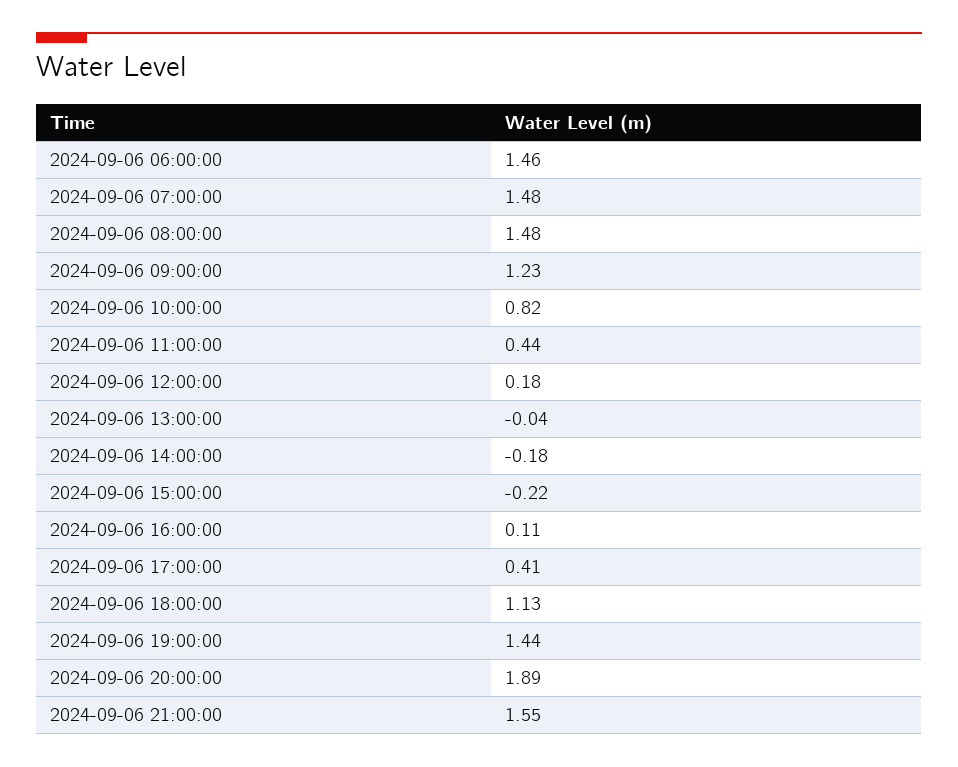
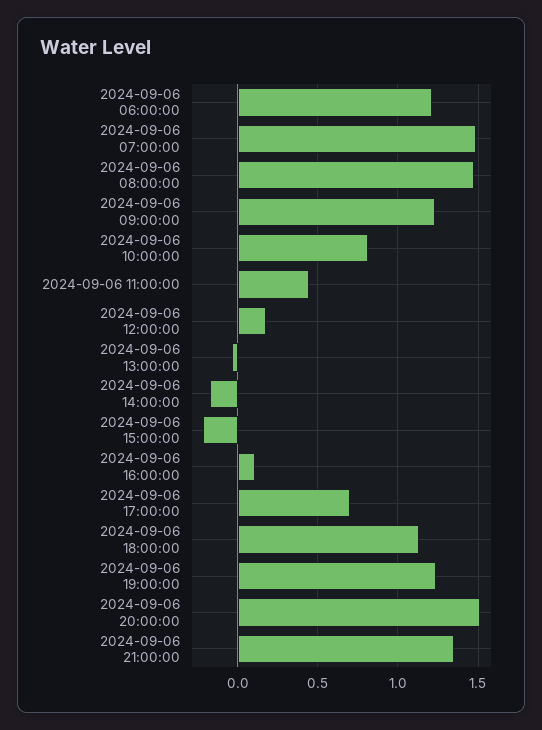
  {
-   "2024-09-06 06:00:00": 1.46,
+   "2024-09-06 06:00:00": 1.2,
    "2024-09-06 07:00:00": 1.48,
    "2024-09-06 08:00:00": 1.48,
    "2024-09-06 09:00:00": 1.23,
    "2024-09-06 10:00:00": 0.82,
    "2024-09-06 11:00:00": 0.44,
    "2024-09-06 12:00:00": 0.18,
    "2024-09-06 13:00:00": -0.04,
    "2024-09-06 14:00:00": -0.18,
    "2024-09-06 15:00:00": -0.22,
    "2024-09-06 16:00:00": 0.11,
-   "2024-09-06 17:00:00": 0.41,
+   "2024-09-06 17:00:00": 0.7,
    "2024-09-06 18:00:00": 1.13,
-   "2024-09-06 19:00:00": 1.44,
+   "2024-09-06 19:00:00": 1.25,
-   "2024-09-06 20:00:00": 1.89,
+   "2024-09-06 20:00:00": 1.5,
-   "2024-09-06 21:00:00": 1.55
+   "2024-09-06 21:00:00": 1.35
  }

